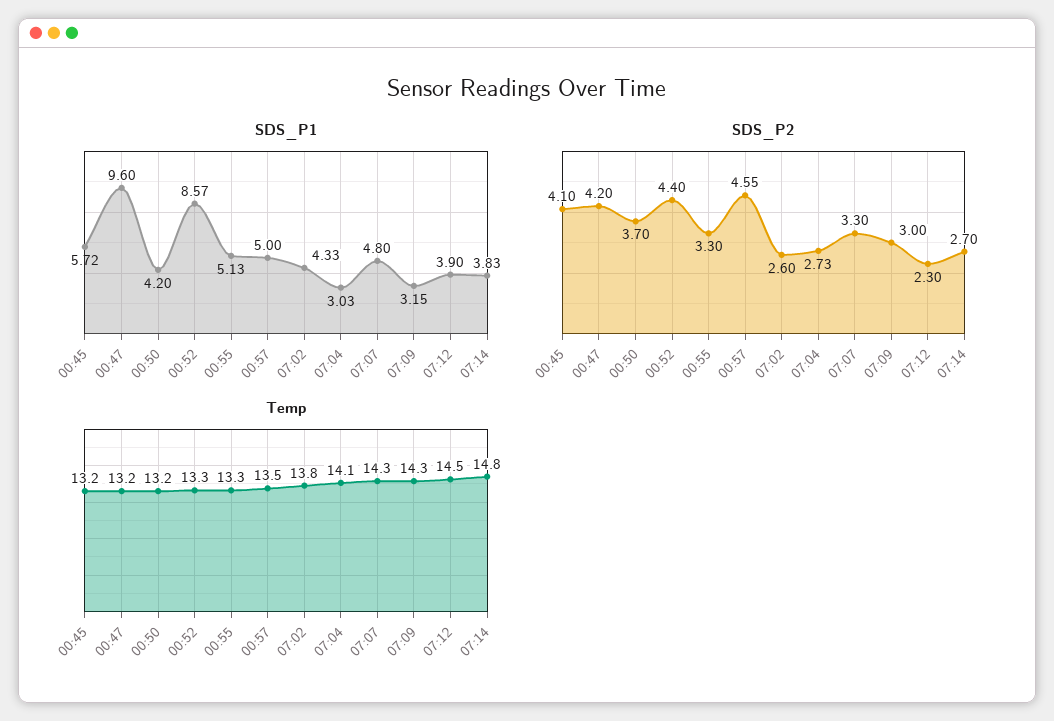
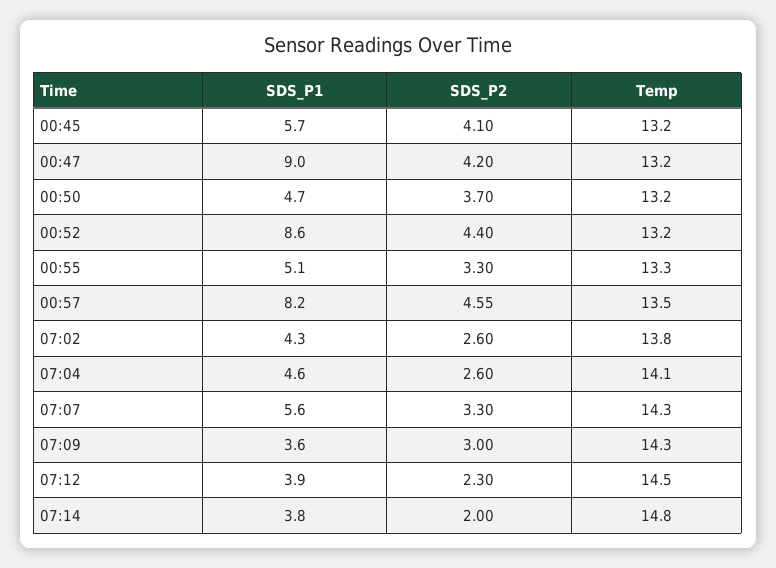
  {
    "SDS_P1": {
      "00:45": 5.72,
-     "00:47": 9.6,
+     "00:47": 9,
-     "00:50": 4.2,
+     "00:50": 4.7,
      "00:52": 8.57,
      "00:55": 5.13,
-     "00:57": 5,
+     "00:57": 8.2,
      "07:02": 4.33,
-     "07:04": 3.03,
+     "07:04": 4.6,
-     "07:07": 4.8,
+     "07:07": 5.6,
-     "07:09": 3.15,
+     "07:09": 3.6,
      "07:12": 3.9,
      "07:14": 3.83
    },
    "SDS_P2": {
      "00:45": 4.1,
      "00:47": 4.2,
      "00:50": 3.7,
      "00:52": 4.4,
      "00:55": 3.3,
      "00:57": 4.55,
      "07:02": 2.6,
-     "07:04": 2.73,
+     "07:04": 2.6,
      "07:07": 3.3,
      "07:09": 3,
      "07:12": 2.3,
-     "07:14": 2.7
+     "07:14": 2
    },
    "Temp": {
      "00:45": 13.2,
      "00:47": 13.2,
      "00:50": 13.2,
-     "00:52": 13.3,
+     "00:52": 13.2,
      "00:55": 13.3,
      "00:57": 13.5,
      "07:02": 13.8,
      "07:04": 14.1,
      "07:07": 14.3,
      "07:09": 14.3,
      "07:12": 14.5,
      "07:14": 14.8
    }
  }

